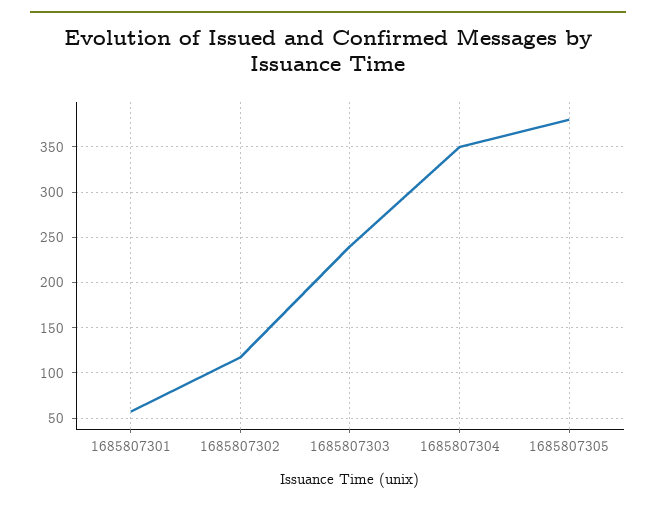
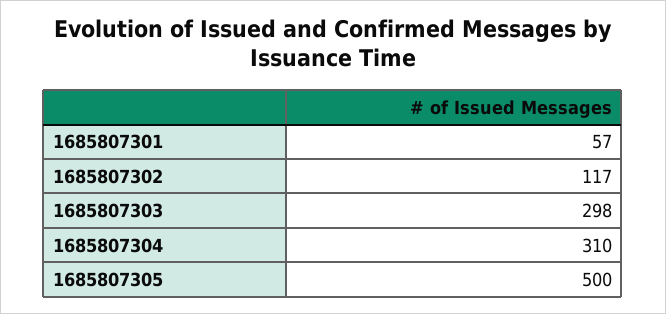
  {
    "1685807301": 57,
    "1685807302": 117,
-   "1685807303": 240,
+   "1685807303": 298,
-   "1685807304": 350,
+   "1685807304": 310,
-   "1685807305": 380
+   "1685807305": 500
  }

